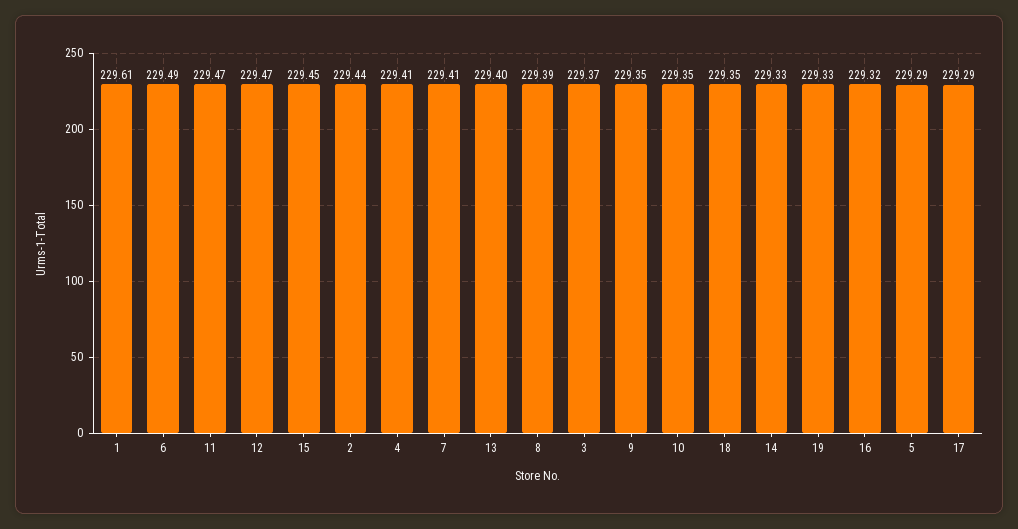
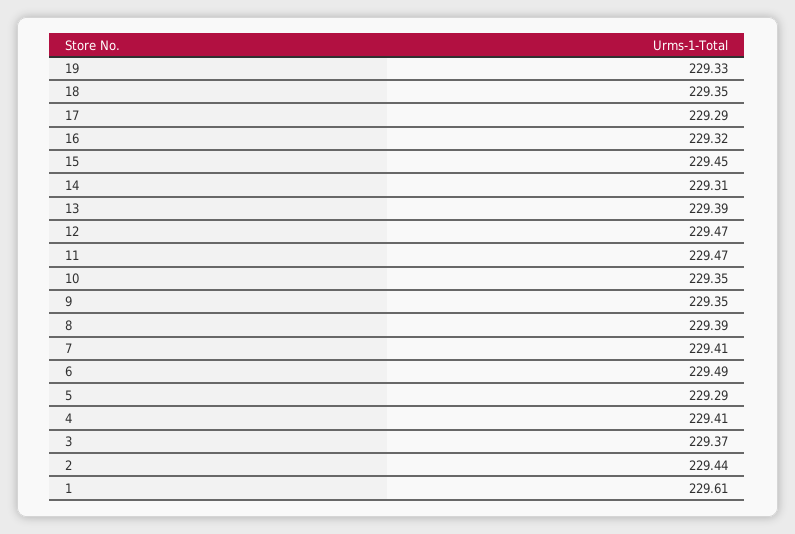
  {
    "1": 229.61,
    "6": 229.49,
    "11": 229.47,
    "12": 229.47,
    "15": 229.45,
    "2": 229.44,
    "4": 229.41,
    "7": 229.41,
-   "13": 229.4,
+   "13": 229.39,
    "8": 229.39,
    "3": 229.37,
    "9": 229.35,
    "10": 229.35,
    "18": 229.35,
-   "14": 229.33,
+   "14": 229.31,
    "19": 229.33,
    "16": 229.32,
    "5": 229.29,
    "17": 229.29
  }

